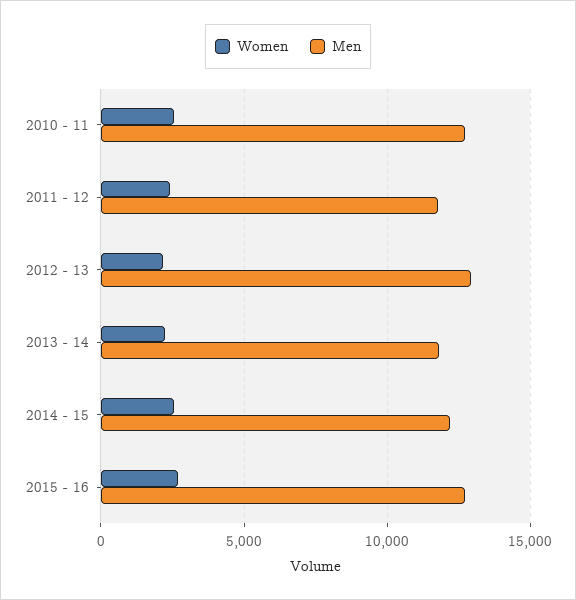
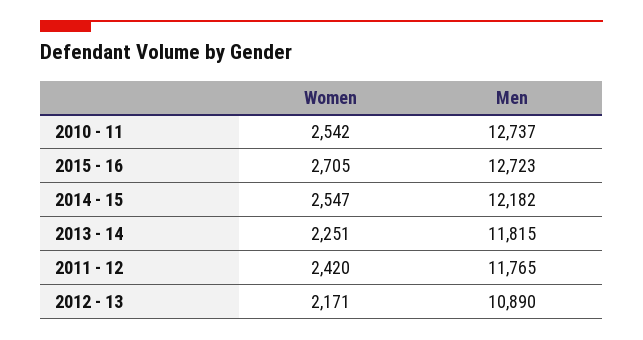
  {
    "Women": {
      "2010 - 11": 2542,
      "2011 - 12": 2420,
      "2012 - 13": 2171,
      "2013 - 14": 2251,
      "2014 - 15": 2547,
      "2015 - 16": 2705
    },
    "Men": {
      "2010 - 11": 12737,
      "2011 - 12": 11765,
-     "2012 - 13": 13000,
+     "2012 - 13": 10890,
      "2013 - 14": 11815,
      "2014 - 15": 12182,
      "2015 - 16": 12723
    }
  }

